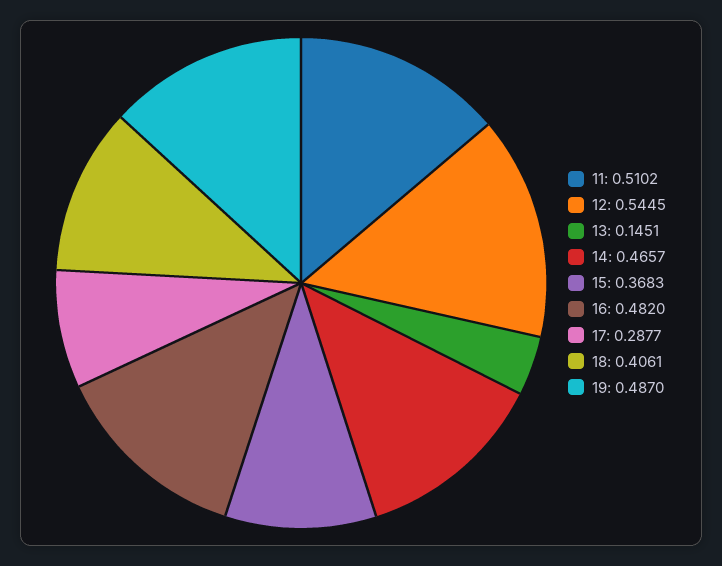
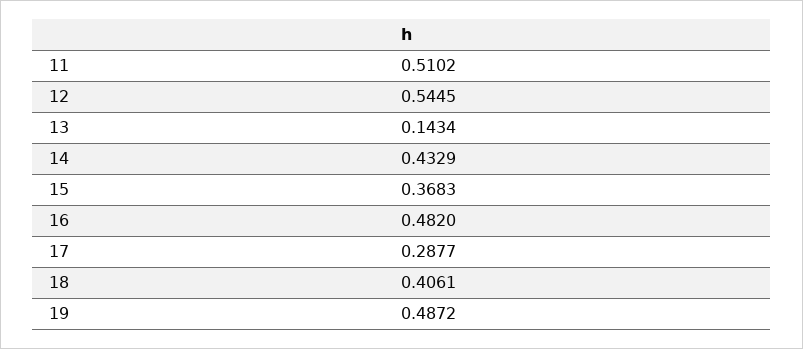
  {
    "11": 0.5102,
    "12": 0.5445,
-   "13": 0.1451,
+   "13": 0.1434,
-   "14": 0.4657,
+   "14": 0.4329,
    "15": 0.3683,
    "16": 0.482,
    "17": 0.2877,
    "18": 0.4061,
-   "19": 0.487
+   "19": 0.4872
  }

